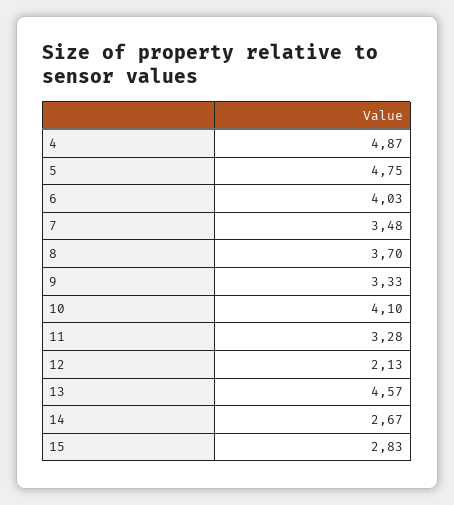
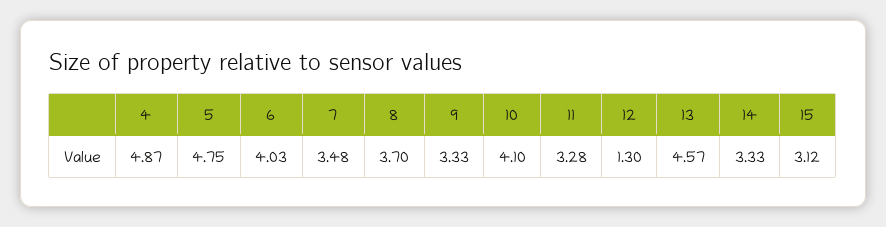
  {
    "4": 4.87,
    "5": 4.75,
    "6": 4.03,
    "7": 3.48,
    "8": 3.7,
    "9": 3.33,
    "10": 4.1,
    "11": 3.28,
-   "12": 2.13,
+   "12": 1.3,
    "13": 4.57,
-   "14": 2.67,
+   "14": 3.33,
-   "15": 2.83
+   "15": 3.12
  }

